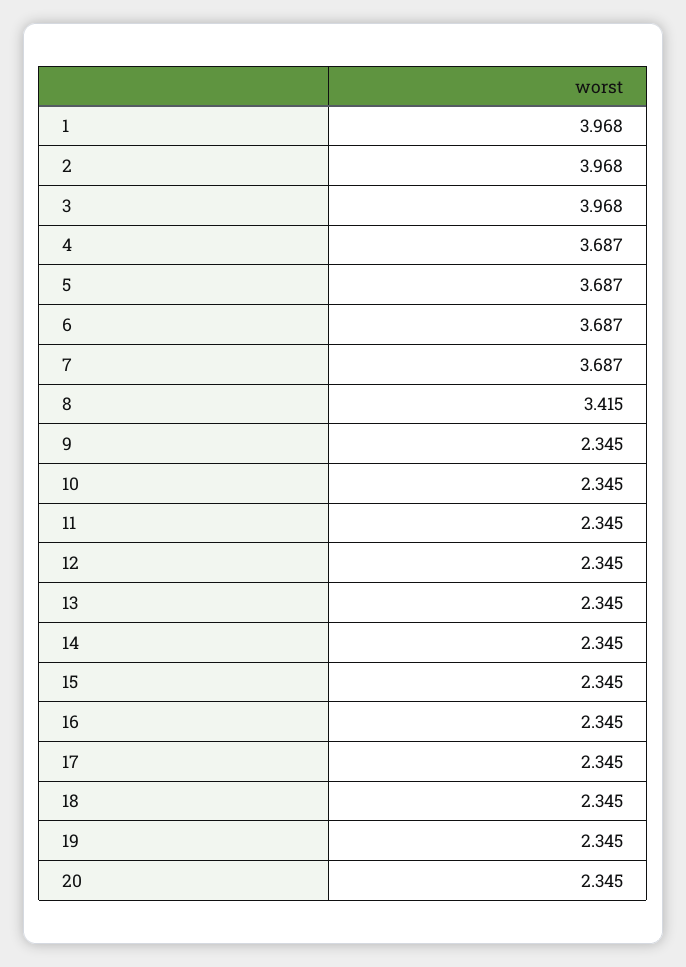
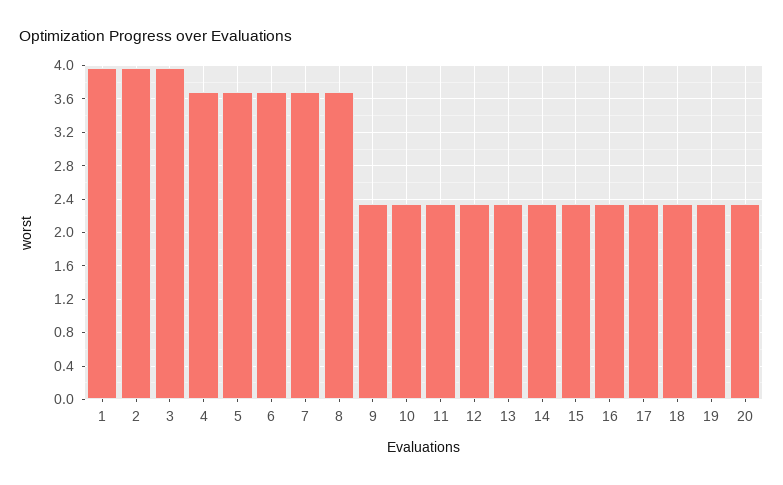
  {
    "1": 3.968,
    "2": 3.968,
    "3": 3.968,
    "4": 3.687,
    "5": 3.687,
    "6": 3.687,
    "7": 3.687,
-   "8": 3.415,
+   "8": 3.7,
    "9": 2.345,
    "10": 2.345,
    "11": 2.345,
    "12": 2.345,
    "13": 2.345,
    "14": 2.345,
    "15": 2.345,
    "16": 2.345,
    "17": 2.345,
    "18": 2.345,
    "19": 2.345,
    "20": 2.345
  }

